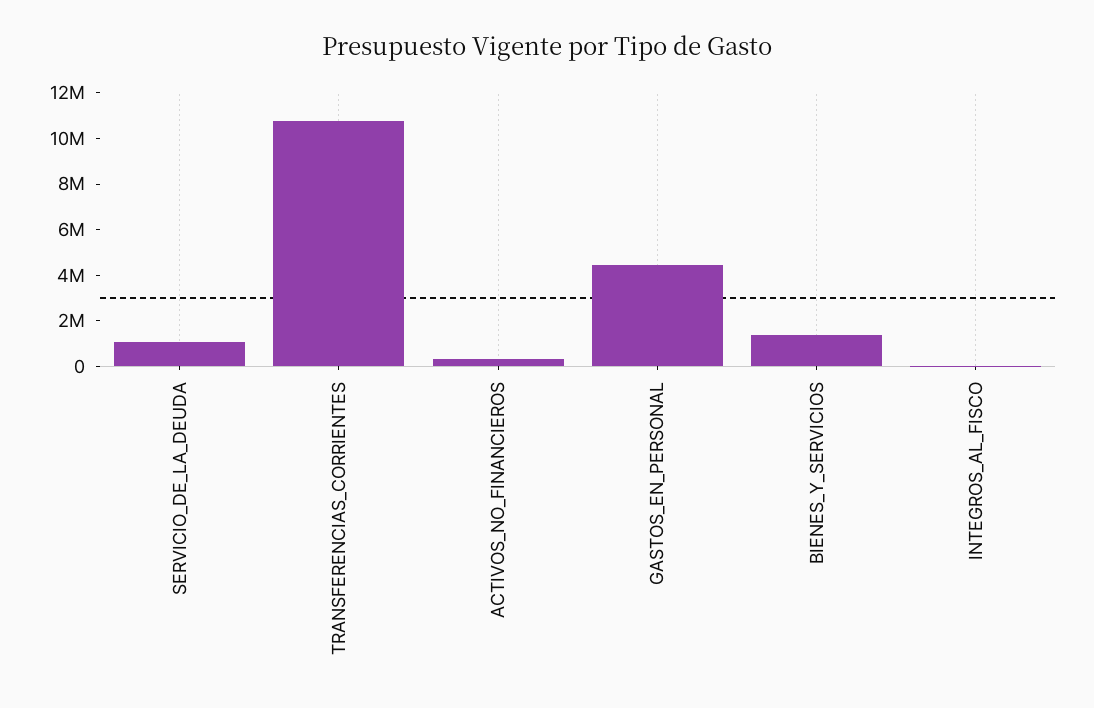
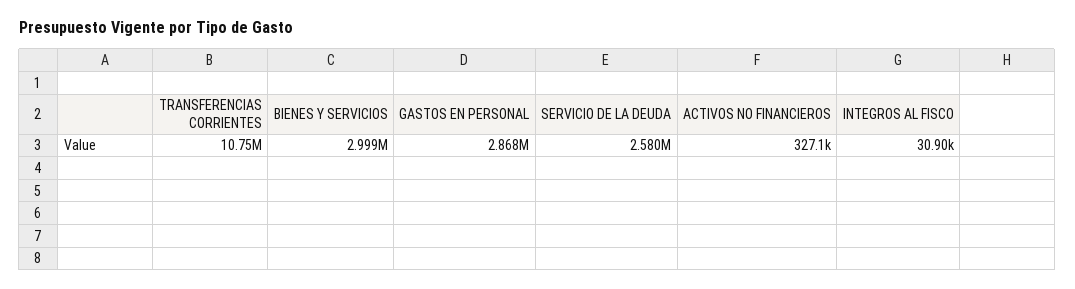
  {
-   "SERVICIO_DE_LA_DEUDA": 1000000,
+   "SERVICIO_DE_LA_DEUDA": 2580000,
    "TRANSFERENCIAS_CORRIENTES": 10750000,
    "ACTIVOS_NO_FINANCIEROS": 327100,
-   "GASTOS_EN_PERSONAL": 4500000,
+   "GASTOS_EN_PERSONAL": 2868000,
-   "BIENES_Y_SERVICIOS": 1500000,
+   "BIENES_Y_SERVICIOS": 2999000,
    "INTEGROS_AL_FISCO": 30900
  }

